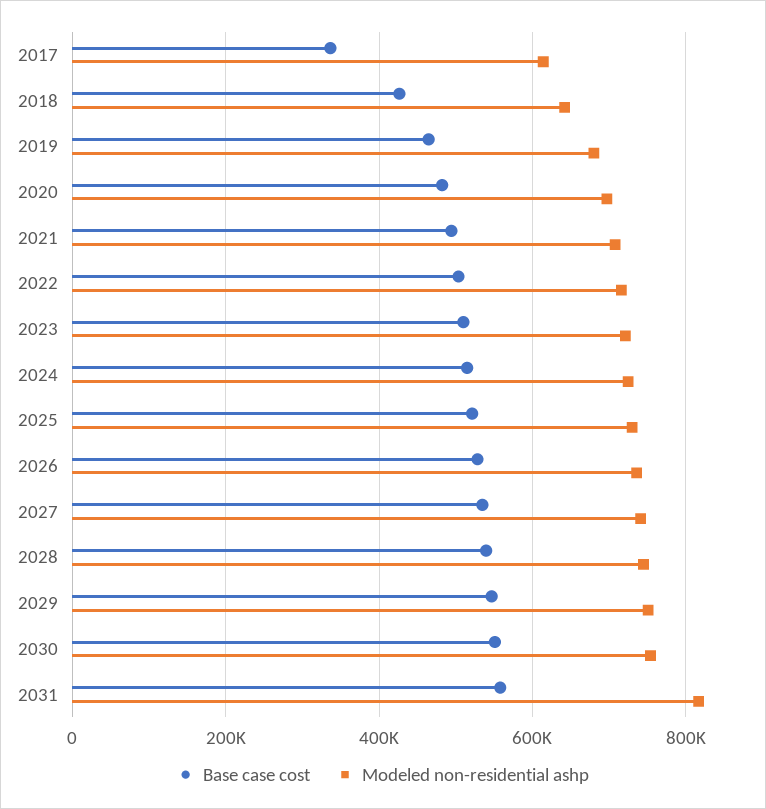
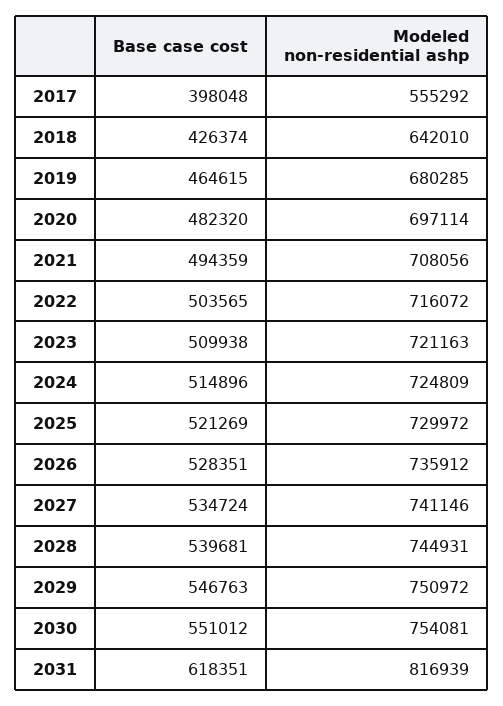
  {
    "Base case cost": {
-     "2017": 340000,
+     "2017": 398048,
      "2018": 426374,
      "2019": 464615,
      "2020": 482320,
      "2021": 494359,
      "2022": 503565,
      "2023": 509938,
      "2024": 514896,
      "2025": 521269,
      "2026": 528351,
      "2027": 534724,
      "2028": 539681,
      "2029": 546763,
      "2030": 551012,
-     "2031": 560000
+     "2031": 618351
    },
    "Modeled non-residential ashp": {
-     "2017": 620000,
+     "2017": 555292,
      "2018": 642010,
      "2019": 680285,
      "2020": 697114,
      "2021": 708056,
      "2022": 716072,
      "2023": 721163,
      "2024": 724809,
      "2025": 729972,
      "2026": 735912,
      "2027": 741146,
      "2028": 744931,
      "2029": 750972,
      "2030": 754081,
      "2031": 816939
    }
  }

